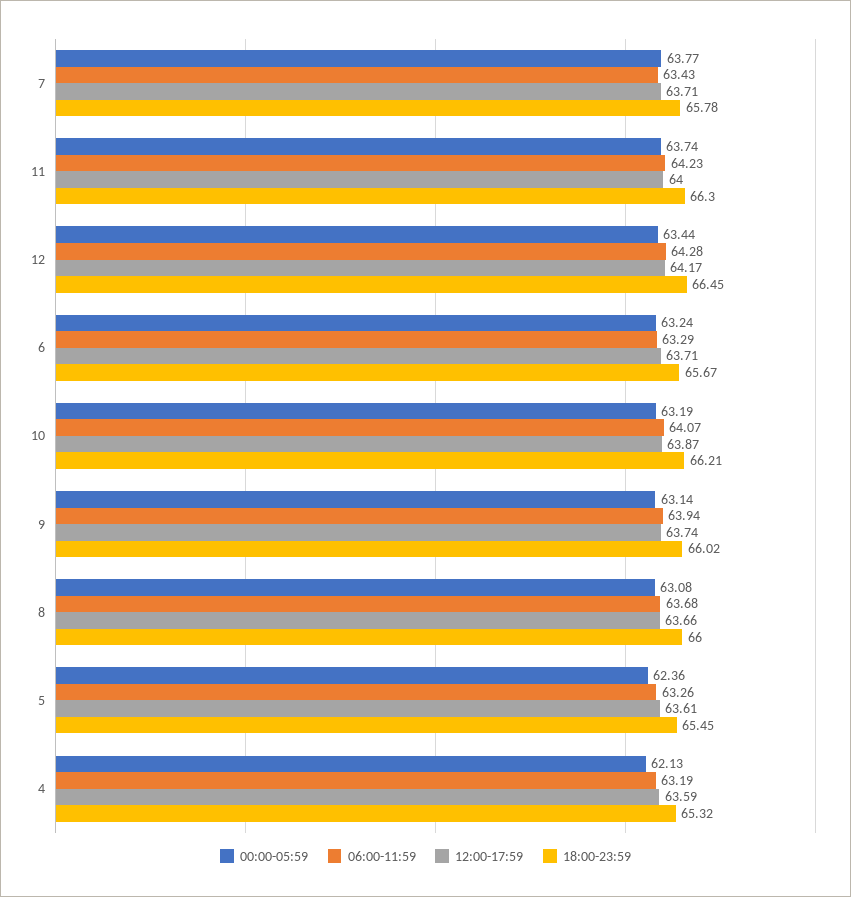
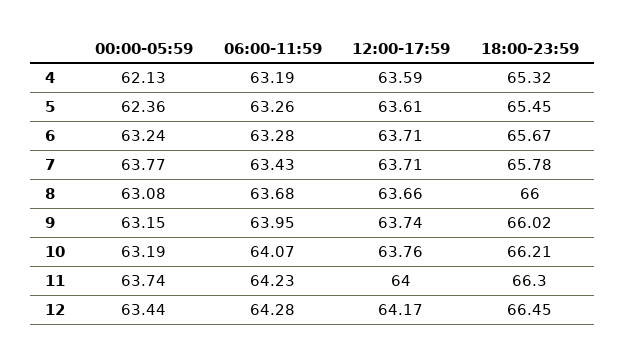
  {
    "00:00-05:59": {
      "7": 63.77,
      "11": 63.74,
      "12": 63.44,
      "6": 63.24,
      "10": 63.19,
-     "9": 63.14,
+     "9": 63.15,
      "8": 63.08,
      "5": 62.36,
      "4": 62.13
    },
    "06:00-11:59": {
      "7": 63.43,
      "11": 64.23,
      "12": 64.28,
-     "6": 63.29,
+     "6": 63.28,
      "10": 64.07,
-     "9": 63.94,
+     "9": 63.95,
      "8": 63.68,
      "5": 63.26,
      "4": 63.19
    },
    "12:00-17:59": {
      "7": 63.71,
      "11": 64,
      "12": 64.17,
      "6": 63.71,
-     "10": 63.87,
+     "10": 63.76,
      "9": 63.74,
      "8": 63.66,
      "5": 63.61,
      "4": 63.59
    },
    "18:00-23:59": {
      "7": 65.78,
      "11": 66.3,
      "12": 66.45,
      "6": 65.67,
      "10": 66.21,
      "9": 66.02,
      "8": 66,
      "5": 65.45,
      "4": 65.32
    }
  }

